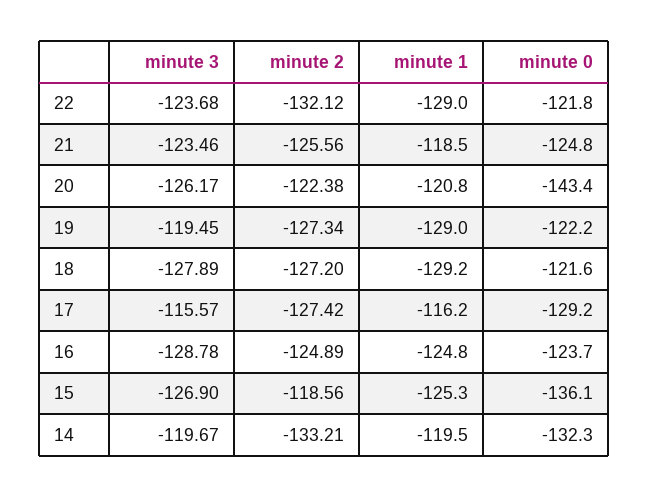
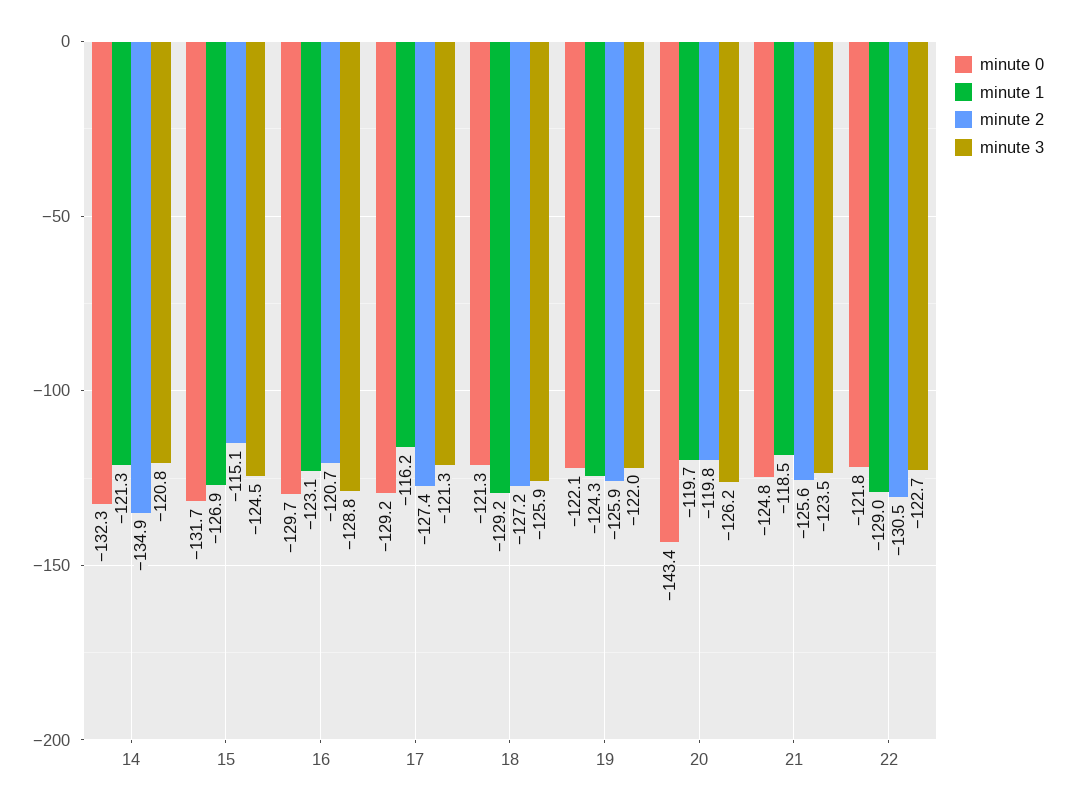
  {
    "minute 3": {
-     "22": -123.68,
+     "22": -122.7,
      "21": -123.46,
      "20": -126.17,
-     "19": -119.45,
+     "19": -122,
-     "18": -127.89,
+     "18": -125.9,
-     "17": -115.57,
+     "17": -121.3,
      "16": -128.78,
-     "15": -126.9,
+     "15": -124.5,
-     "14": -119.67
+     "14": -120.8
    },
    "minute 2": {
-     "22": -132.12,
+     "22": -130.5,
      "21": -125.56,
-     "20": -122.38,
+     "20": -119.8,
-     "19": -127.34,
+     "19": -125.9,
      "18": -127.2,
      "17": -127.42,
-     "16": -124.89,
+     "16": -120.7,
-     "15": -118.56,
+     "15": -115.1,
-     "14": -133.21
+     "14": -134.9
    },
    "minute 1": {
      "22": -129,
      "21": -118.5,
-     "20": -120.8,
+     "20": -119.7,
-     "19": -129,
+     "19": -124.3,
      "18": -129.2,
      "17": -116.2,
-     "16": -124.8,
+     "16": -123.1,
-     "15": -125.3,
+     "15": -126.9,
-     "14": -119.5
+     "14": -121.3
    },
    "minute 0": {
      "22": -121.8,
      "21": -124.8,
      "20": -143.4,
-     "19": -122.2,
+     "19": -122.1,
-     "18": -121.6,
+     "18": -121.3,
      "17": -129.2,
-     "16": -123.7,
+     "16": -129.7,
-     "15": -136.1,
+     "15": -131.7,
      "14": -132.3
    }
  }

